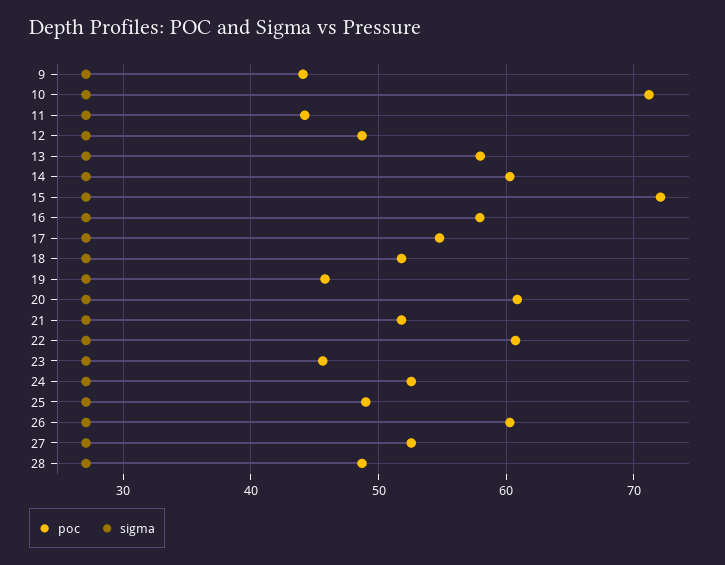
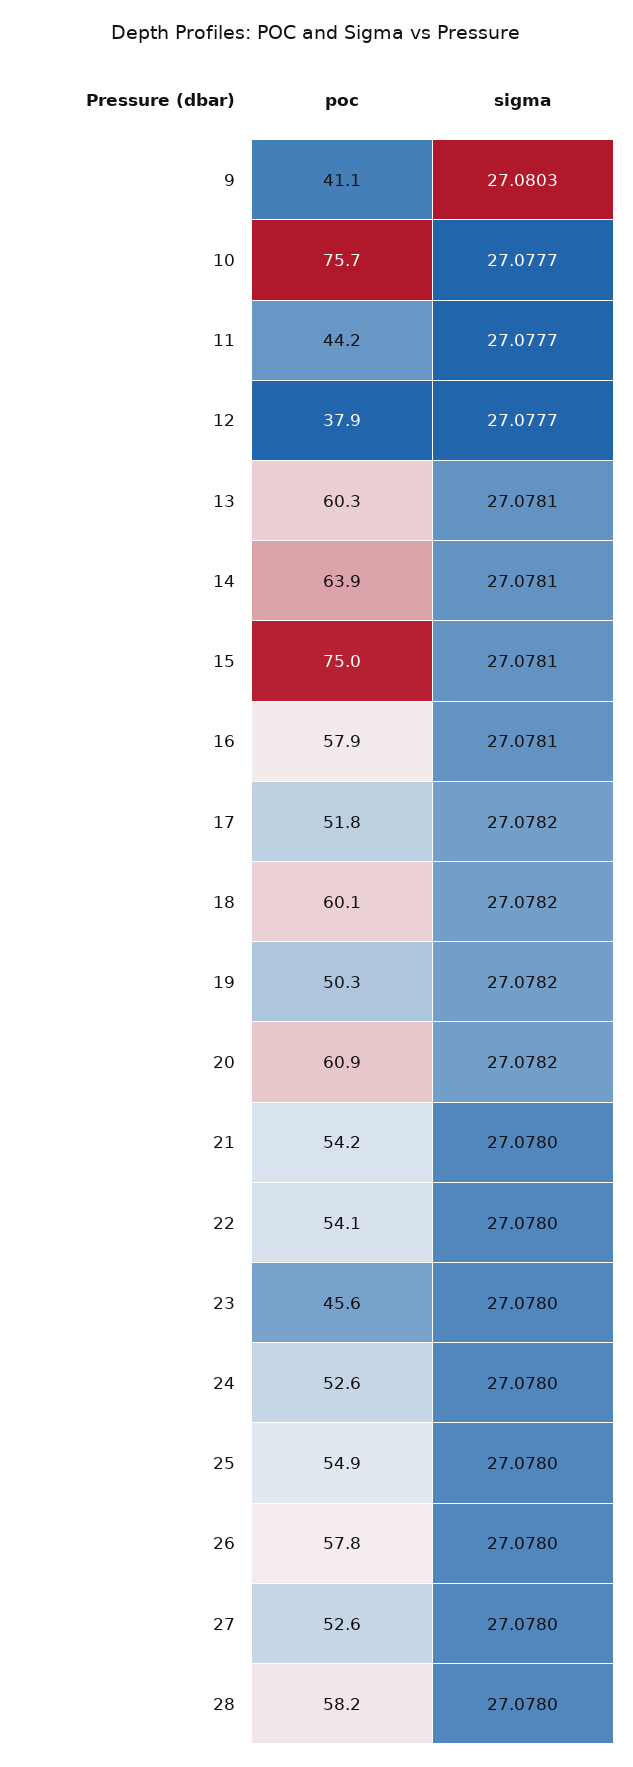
  {
    "poc": {
-     "9": 44,
+     "9": 41.1,
-     "10": 71,
+     "10": 75.7,
      "11": 44.2,
-     "12": 49,
+     "12": 37.9,
-     "13": 58,
+     "13": 60.3,
-     "14": 60,
+     "14": 63.9,
-     "15": 72,
+     "15": 75,
      "16": 57.9,
-     "17": 55,
+     "17": 51.8,
-     "18": 52,
+     "18": 60.1,
-     "19": 46,
+     "19": 50.3,
      "20": 60.9,
-     "21": 52,
+     "21": 54.2,
-     "22": 61,
+     "22": 54.1,
      "23": 45.6,
      "24": 52.6,
-     "25": 49,
+     "25": 54.9,
-     "26": 60,
+     "26": 57.8,
      "27": 52.6,
-     "28": 49
+     "28": 58.2
    },
    "sigma": {
      "9": 27.0803,
      "10": 27.0777,
      "11": 27.0777,
      "12": 27.0777,
      "13": 27.0781,
      "14": 27.0781,
      "15": 27.0781,
      "16": 27.0781,
      "17": 27.0782,
      "18": 27.0782,
      "19": 27.0782,
      "20": 27.0782,
      "21": 27.078,
      "22": 27.078,
      "23": 27.078,
      "24": 27.078,
      "25": 27.078,
      "26": 27.078,
      "27": 27.078,
      "28": 27.078
    }
  }

